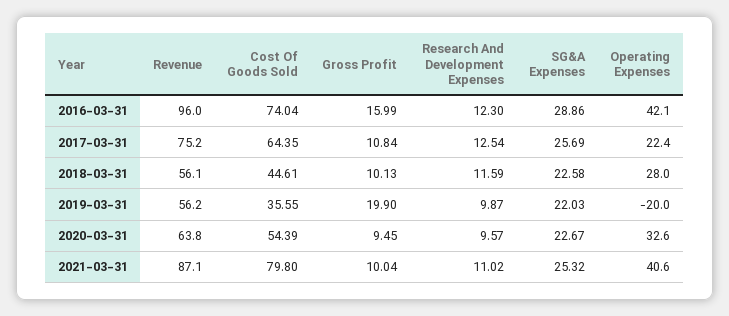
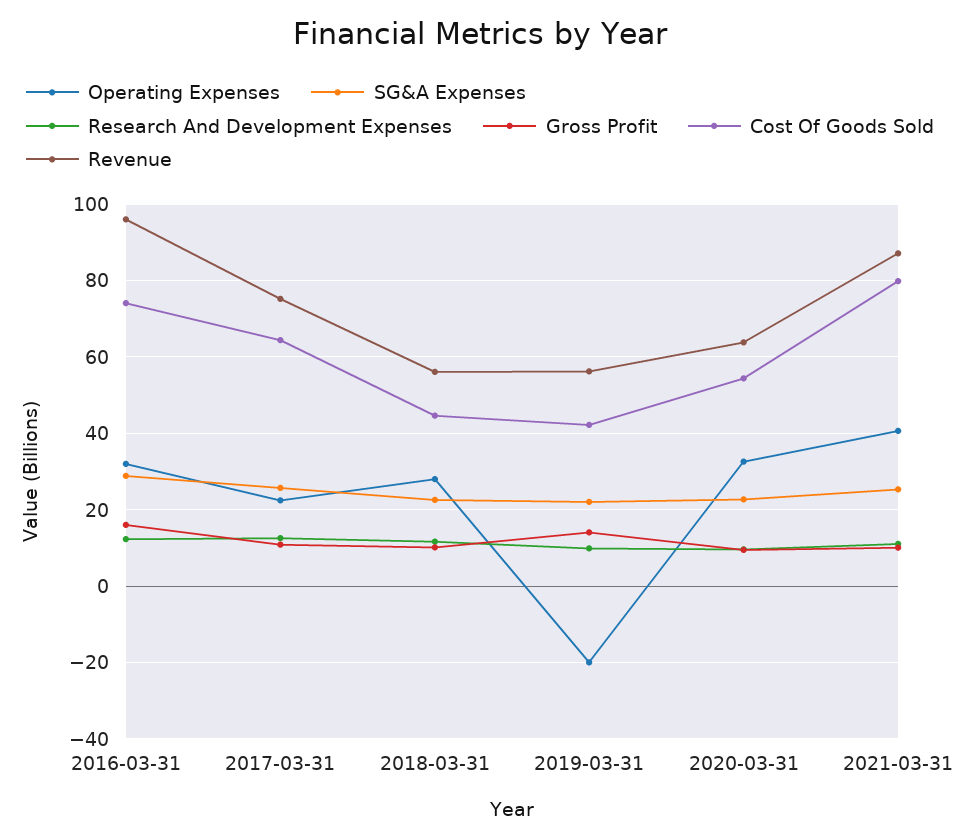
  {
    "Revenue": {
      "2016-03-31": 96,
      "2017-03-31": 75.2,
      "2018-03-31": 56.1,
      "2019-03-31": 56.2,
      "2020-03-31": 63.8,
      "2021-03-31": 87.1
    },
    "Cost Of Goods Sold": {
      "2016-03-31": 74.04,
      "2017-03-31": 64.35,
      "2018-03-31": 44.61,
-     "2019-03-31": 35.55,
+     "2019-03-31": 42,
      "2020-03-31": 54.39,
      "2021-03-31": 79.8
    },
    "Gross Profit": {
      "2016-03-31": 15.99,
      "2017-03-31": 10.84,
      "2018-03-31": 10.13,
-     "2019-03-31": 19.9,
+     "2019-03-31": 14,
      "2020-03-31": 9.45,
      "2021-03-31": 10.04
    },
    "Research And Development Expenses": {
      "2016-03-31": 12.3,
      "2017-03-31": 12.54,
      "2018-03-31": 11.59,
      "2019-03-31": 9.87,
      "2020-03-31": 9.57,
      "2021-03-31": 11.02
    },
    "SG&A Expenses": {
      "2016-03-31": 28.86,
      "2017-03-31": 25.69,
      "2018-03-31": 22.58,
      "2019-03-31": 22.03,
      "2020-03-31": 22.67,
      "2021-03-31": 25.32
    },
    "Operating Expenses": {
-     "2016-03-31": 42.1,
+     "2016-03-31": 32,
      "2017-03-31": 22.4,
      "2018-03-31": 28,
      "2019-03-31": -20,
      "2020-03-31": 32.6,
      "2021-03-31": 40.6
    }
  }

